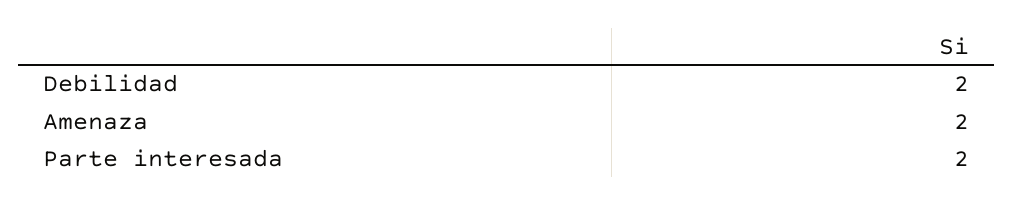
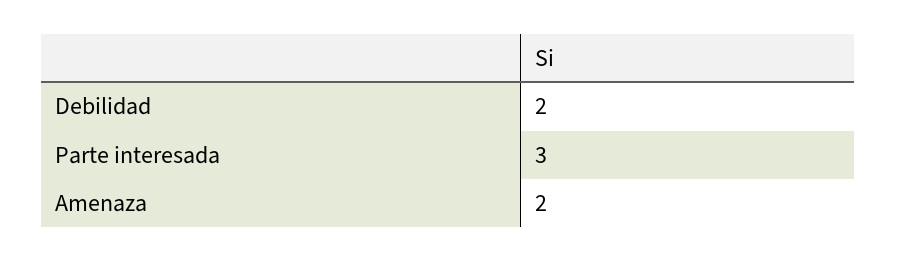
  {
    "Debilidad": 2,
    "Amenaza": 2,
-   "Parte interesada": 2
+   "Parte interesada": 3
  }

